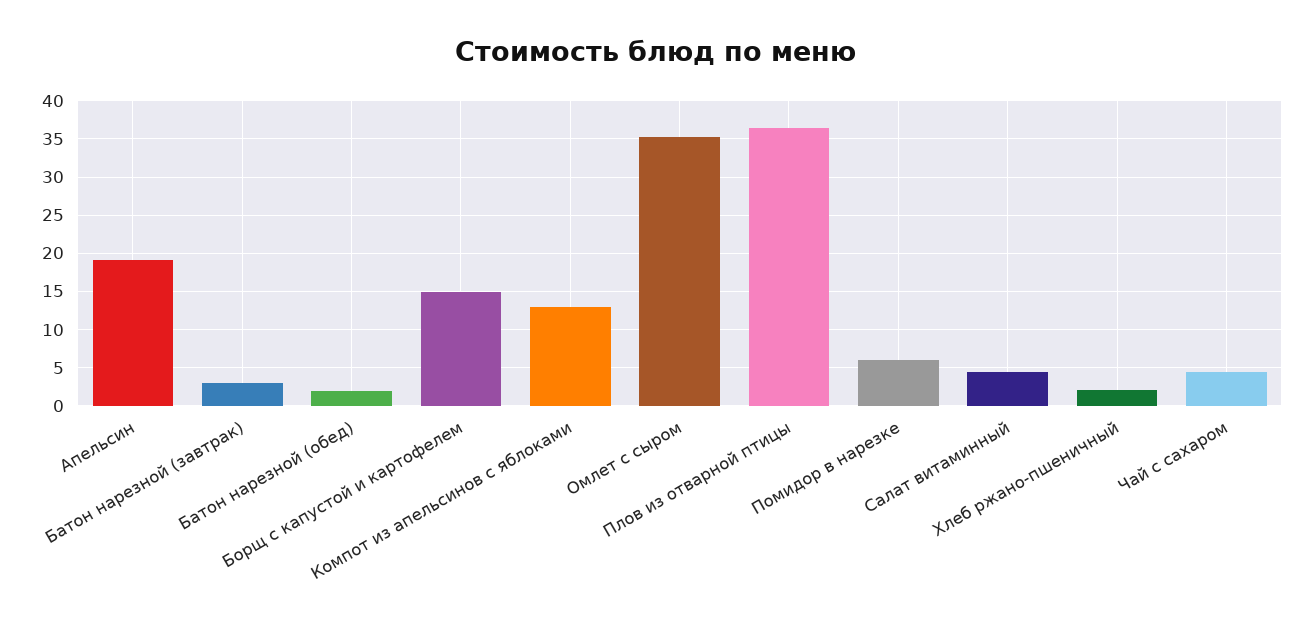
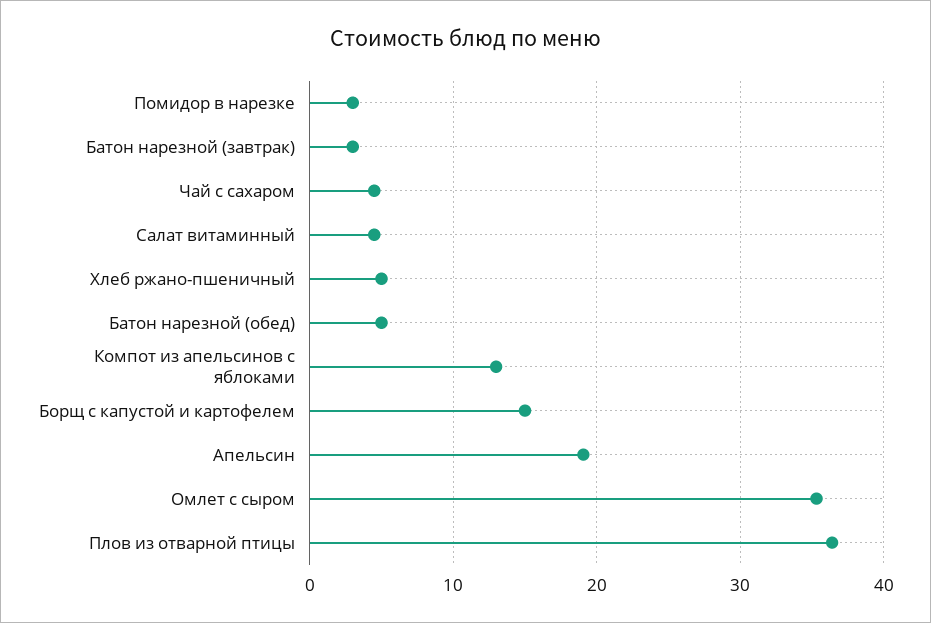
  {
    "Апельсин": 19,
    "Батон нарезной (завтрак)": 3,
-   "Батон нарезной (обед)": 2,
+   "Батон нарезной (обед)": 5,
    "Борщ с капустой и картофелем": 15,
    "Компот из апельсинов с яблоками": 13,
    "Омлет с сыром": 35,
    "Плов из отварной птицы": 36,
-   "Помидор в нарезке": 6,
+   "Помидор в нарезке": 3,
    "Салат витаминный": 5,
-   "Хлеб ржано-пшеничный": 2,
+   "Хлеб ржано-пшеничный": 5,
    "Чай с сахаром": 5
  }

